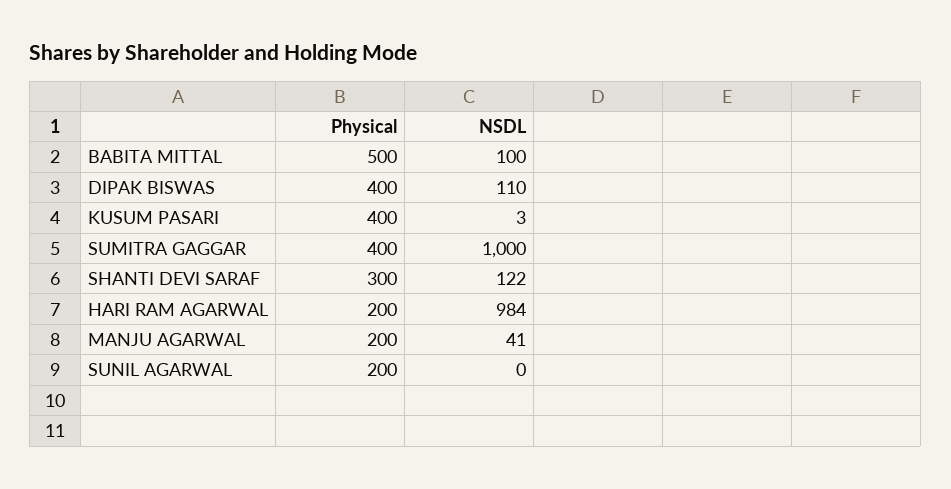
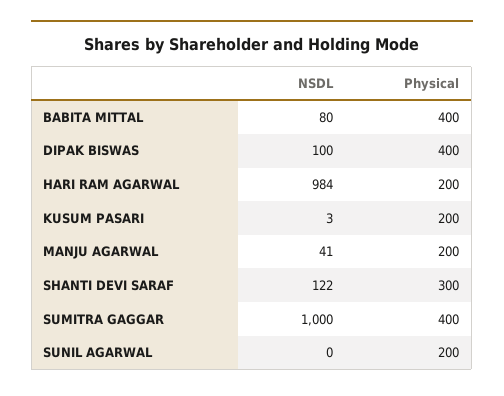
  {
    "Physical": {
-     "BABITA MITTAL": 500,
+     "BABITA MITTAL": 400,
      "DIPAK BISWAS": 400,
-     "KUSUM PASARI": 400,
+     "KUSUM PASARI": 200,
      "SUMITRA GAGGAR": 400,
      "SHANTI DEVI SARAF": 300,
      "HARI RAM AGARWAL": 200,
      "MANJU AGARWAL": 200,
      "SUNIL AGARWAL": 200
    },
    "NSDL": {
-     "BABITA MITTAL": 100,
+     "BABITA MITTAL": 80,
-     "DIPAK BISWAS": 110,
+     "DIPAK BISWAS": 100,
      "KUSUM PASARI": 3,
      "SUMITRA GAGGAR": 1000,
      "SHANTI DEVI SARAF": 122,
      "HARI RAM AGARWAL": 984,
      "MANJU AGARWAL": 41,
      "SUNIL AGARWAL": 0
    }
  }

